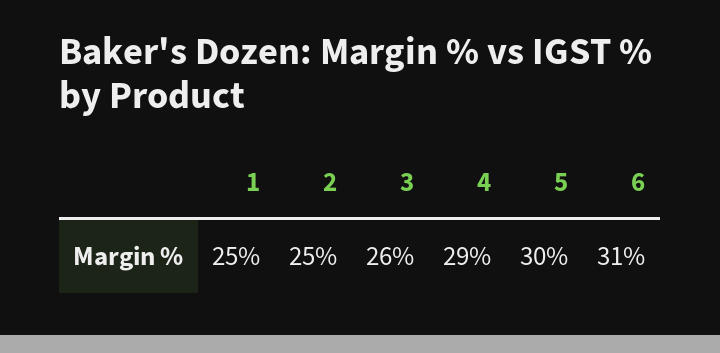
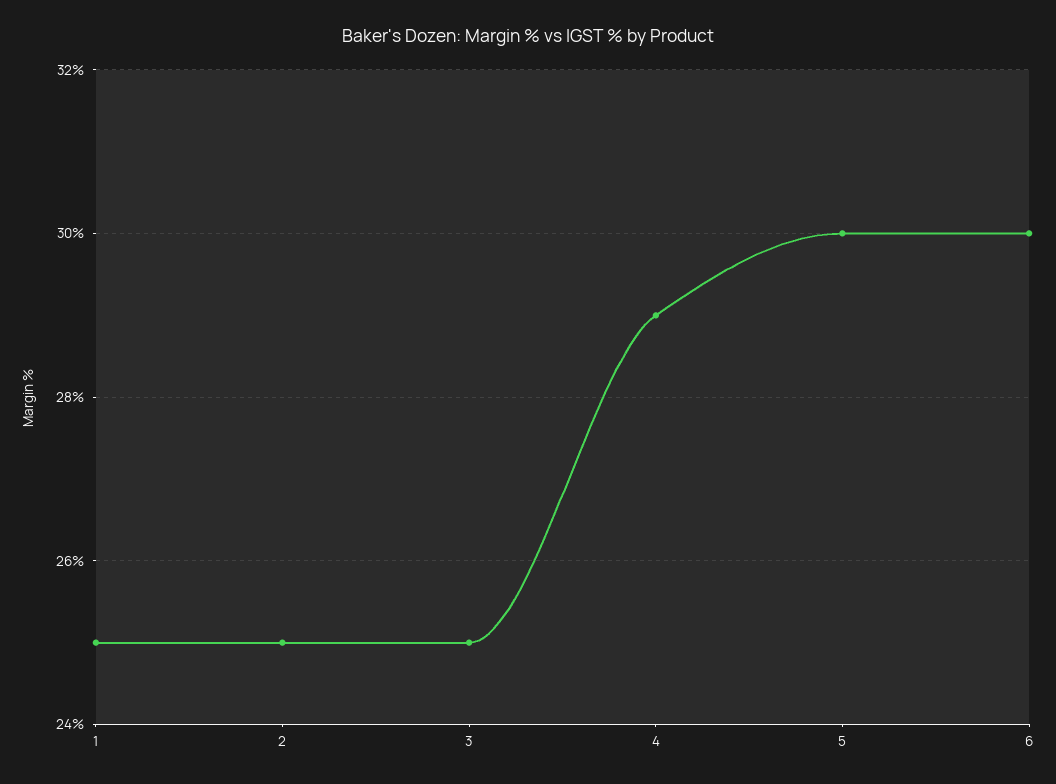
  {
    "1": 25,
    "2": 25,
-   "3": 26,
+   "3": 25,
    "4": 29,
    "5": 30,
-   "6": 31
+   "6": 30
  }

